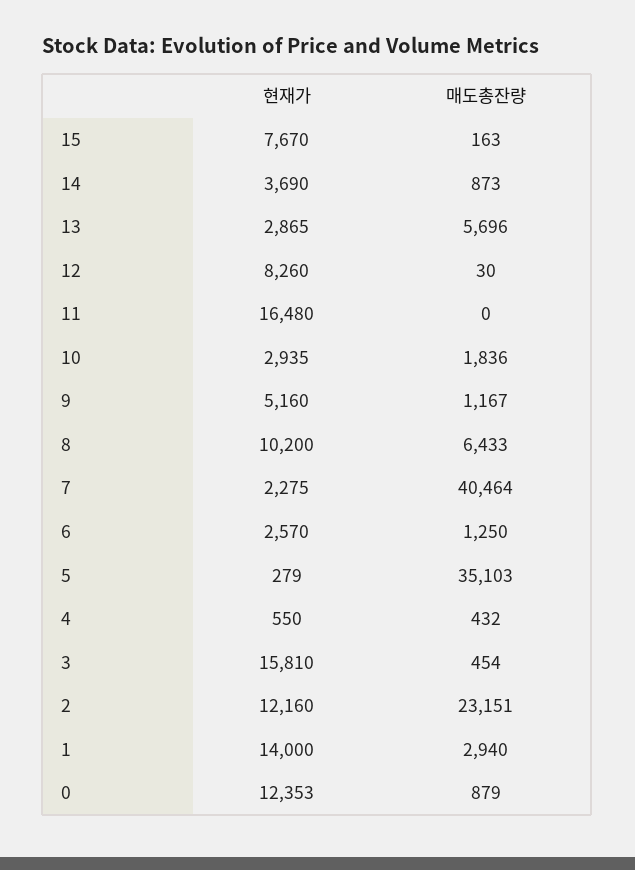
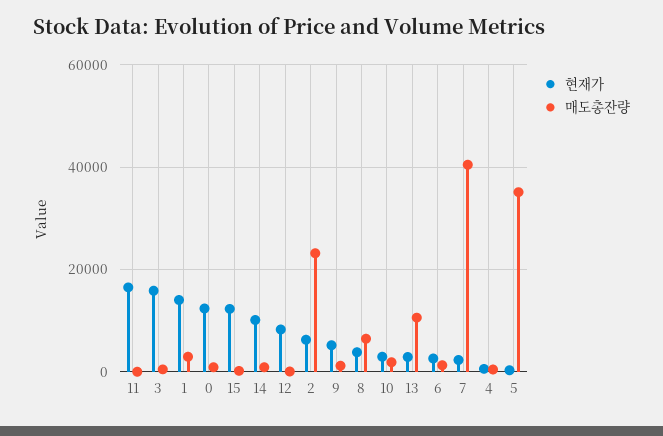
  {
    "현재가": {
-     "15": 7670,
+     "15": 12000,
-     "14": 3690,
+     "14": 10000,
      "13": 2865,
      "12": 8260,
      "11": 16480,
      "10": 2935,
      "9": 5160,
-     "8": 10200,
+     "8": 4000,
      "7": 2275,
      "6": 2570,
      "5": 279,
      "4": 550,
      "3": 15810,
-     "2": 12160,
+     "2": 6000,
      "1": 14000,
      "0": 12353
    },
    "매도총잔량": {
      "15": 163,
      "14": 873,
-     "13": 5696,
+     "13": 10000,
      "12": 30,
      "11": 0,
      "10": 1836,
      "9": 1167,
      "8": 6433,
      "7": 40464,
      "6": 1250,
      "5": 35103,
      "4": 432,
      "3": 454,
      "2": 23151,
      "1": 2940,
      "0": 879
    }
  }

